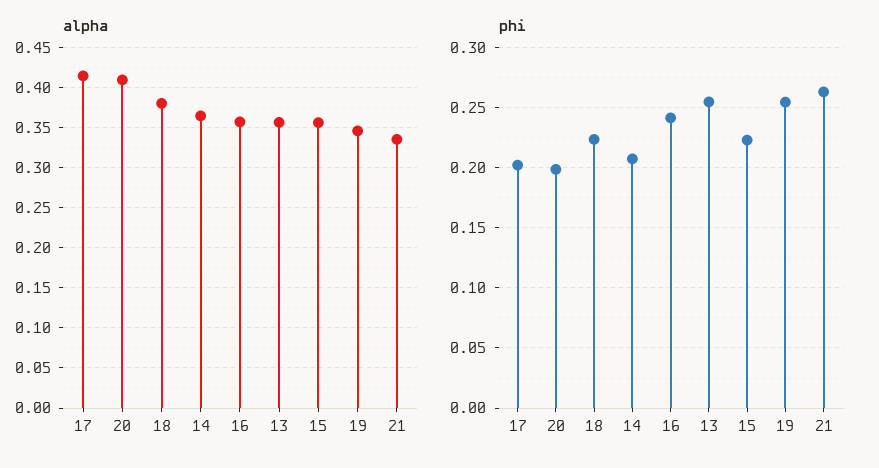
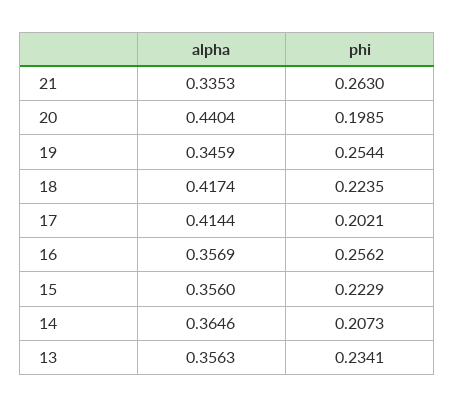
  {
    "alpha": {
      "17": 0.4144,
-     "20": 0.41,
+     "20": 0.4404,
-     "18": 0.38,
+     "18": 0.4174,
      "14": 0.3646,
      "16": 0.3569,
      "13": 0.3563,
      "15": 0.356,
      "19": 0.3459,
      "21": 0.3353
    },
    "phi": {
      "17": 0.2021,
      "20": 0.1985,
      "18": 0.2235,
      "14": 0.2073,
-     "16": 0.24,
+     "16": 0.2562,
-     "13": 0.255,
+     "13": 0.2341,
      "15": 0.2229,
      "19": 0.2544,
      "21": 0.263
    }
  }

